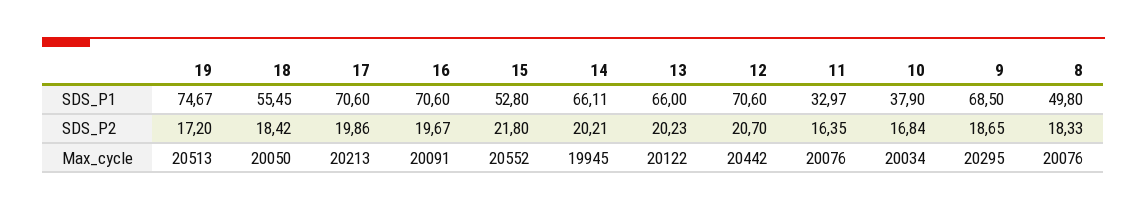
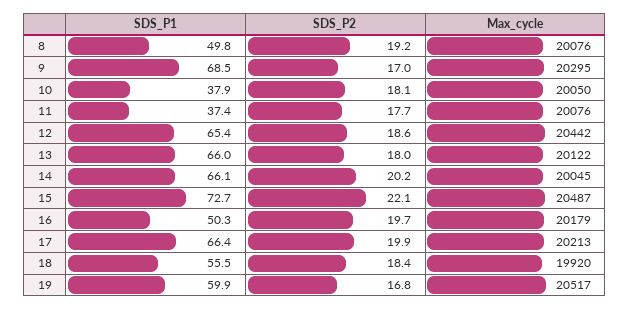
  {
    "19": {
-     "SDS_P1": 74.67,
+     "SDS_P1": 59.9,
-     "SDS_P2": 17.2,
+     "SDS_P2": 16.8,
-     "Max_cycle": 20513
+     "Max_cycle": 20517
    },
    "18": {
      "SDS_P1": 55.45,
      "SDS_P2": 18.42,
-     "Max_cycle": 20050
+     "Max_cycle": 19920
    },
    "17": {
-     "SDS_P1": 70.6,
+     "SDS_P1": 66.4,
      "SDS_P2": 19.86,
      "Max_cycle": 20213
    },
    "16": {
-     "SDS_P1": 70.6,
+     "SDS_P1": 50.3,
      "SDS_P2": 19.67,
-     "Max_cycle": 20091
+     "Max_cycle": 20179
    },
    "15": {
-     "SDS_P1": 52.8,
+     "SDS_P1": 72.7,
-     "SDS_P2": 21.8,
+     "SDS_P2": 22.1,
-     "Max_cycle": 20552
+     "Max_cycle": 20487
    },
    "14": {
      "SDS_P1": 66.11,
      "SDS_P2": 20.21,
-     "Max_cycle": 19945
+     "Max_cycle": 20045
    },
    "13": {
      "SDS_P1": 66,
-     "SDS_P2": 20.23,
+     "SDS_P2": 18,
      "Max_cycle": 20122
    },
    "12": {
-     "SDS_P1": 70.6,
+     "SDS_P1": 65.4,
-     "SDS_P2": 20.7,
+     "SDS_P2": 18.6,
      "Max_cycle": 20442
    },
    "11": {
-     "SDS_P1": 32.97,
+     "SDS_P1": 37.4,
-     "SDS_P2": 16.35,
+     "SDS_P2": 17.7,
      "Max_cycle": 20076
    },
    "10": {
      "SDS_P1": 37.9,
-     "SDS_P2": 16.84,
+     "SDS_P2": 18.1,
-     "Max_cycle": 20034
+     "Max_cycle": 20050
    },
    "9": {
      "SDS_P1": 68.5,
-     "SDS_P2": 18.65,
+     "SDS_P2": 17,
      "Max_cycle": 20295
    },
    "8": {
      "SDS_P1": 49.8,
-     "SDS_P2": 18.33,
+     "SDS_P2": 19.2,
      "Max_cycle": 20076
    }
  }

